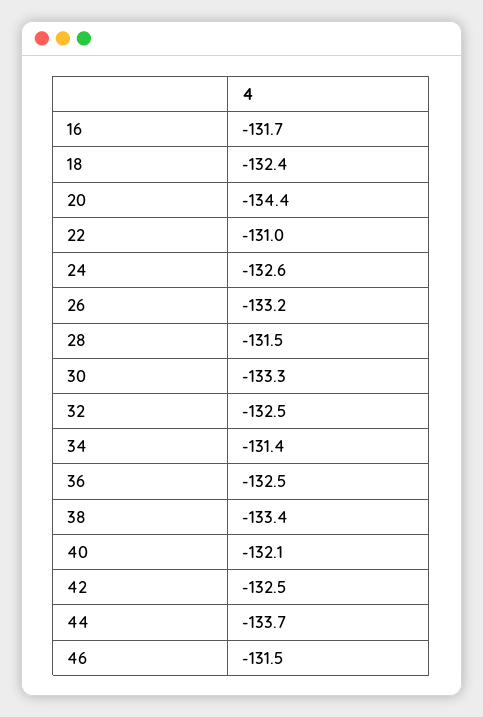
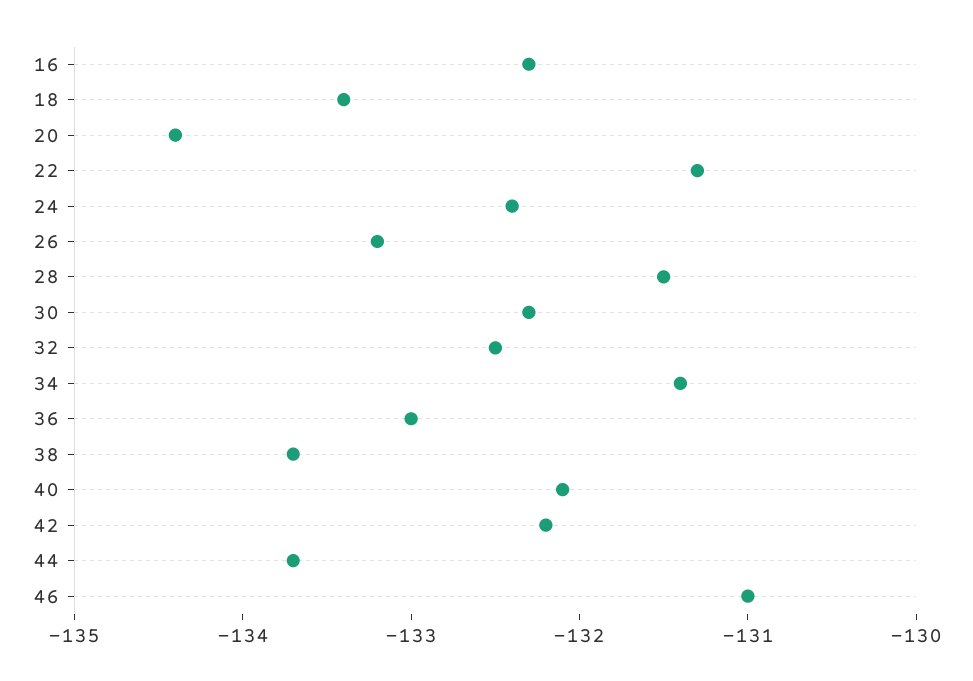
  {
-   "16": -131.7,
+   "16": -132.3,
-   "18": -132.4,
+   "18": -133.4,
    "20": -134.4,
-   "22": -131,
+   "22": -131.3,
-   "24": -132.6,
+   "24": -132.4,
    "26": -133.2,
    "28": -131.5,
-   "30": -133.3,
+   "30": -132.3,
    "32": -132.5,
    "34": -131.4,
-   "36": -132.5,
+   "36": -133,
-   "38": -133.4,
+   "38": -133.7,
    "40": -132.1,
-   "42": -132.5,
+   "42": -132.2,
    "44": -133.7,
-   "46": -131.5
+   "46": -131
  }

